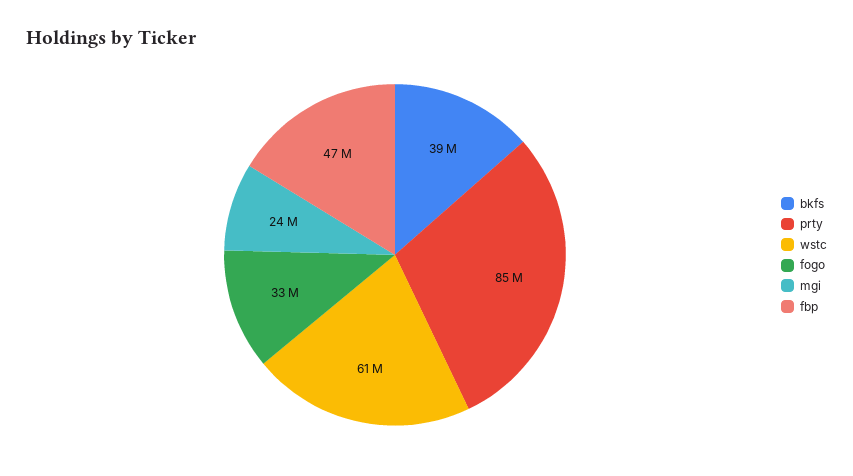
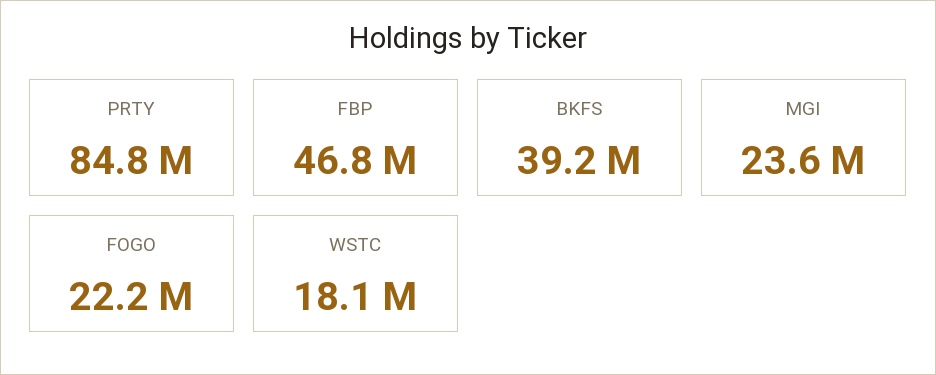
  {
    "bkfs": 39200000,
    "prty": 84800000,
-   "wstc": 61000000,
+   "wstc": 18100000,
-   "fogo": 33000000,
+   "fogo": 22200000,
    "mgi": 23600000,
    "fbp": 46800000
  }

